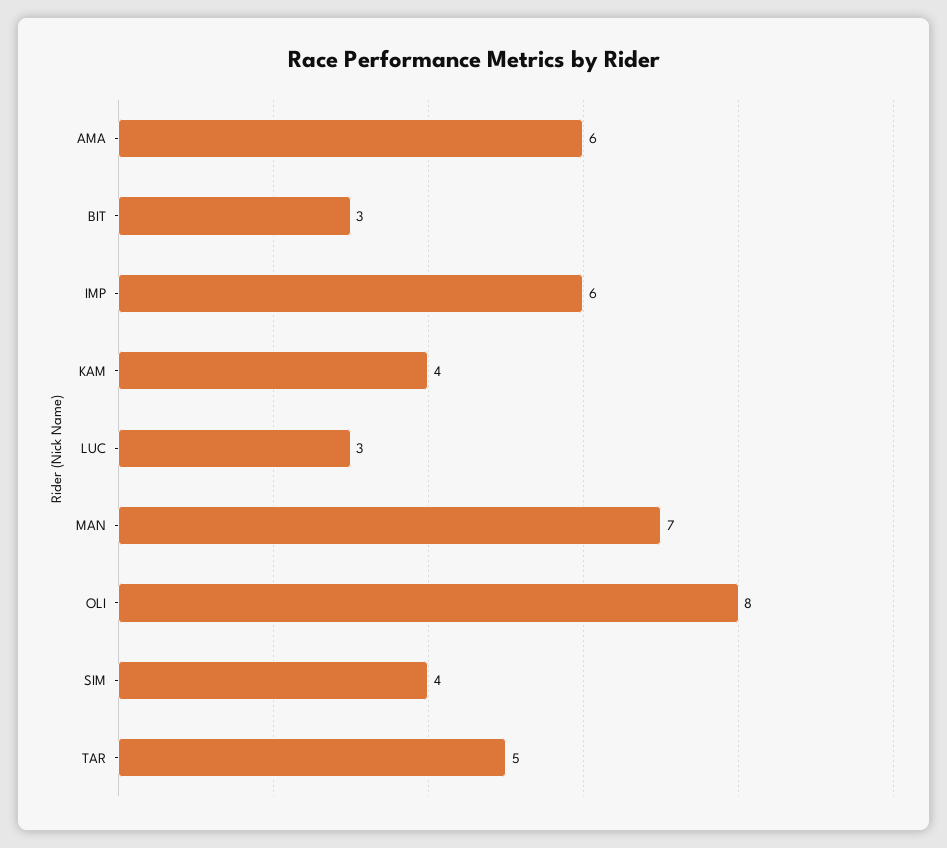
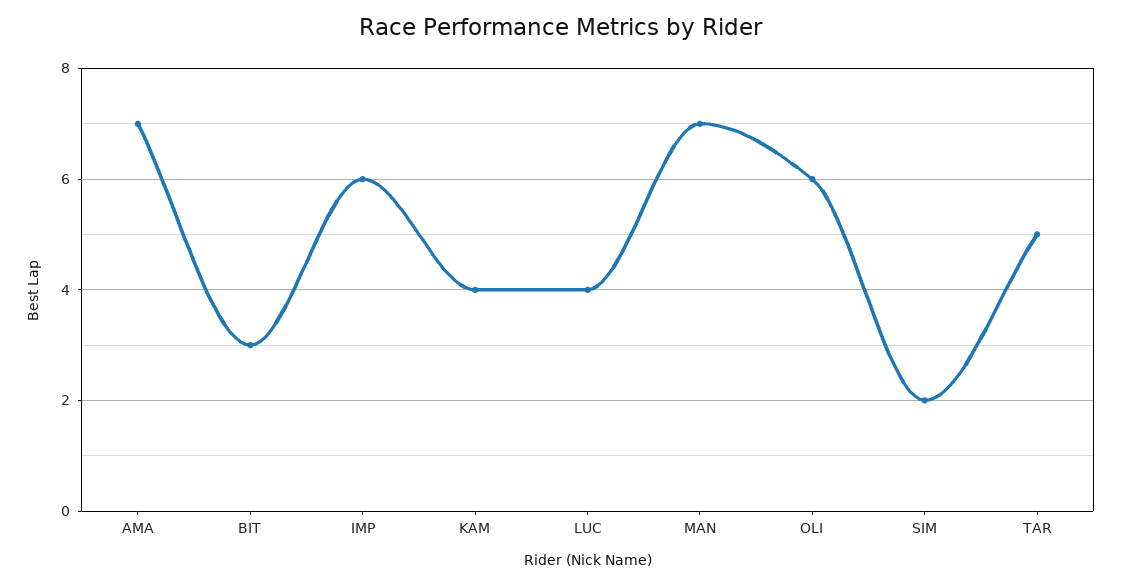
  {
-   "AMA": 6,
+   "AMA": 7,
    "BIT": 3,
    "IMP": 6,
    "KAM": 4,
-   "LUC": 3,
+   "LUC": 4,
    "MAN": 7,
-   "OLI": 8,
+   "OLI": 6,
-   "SIM": 4,
+   "SIM": 2,
    "TAR": 5
  }

